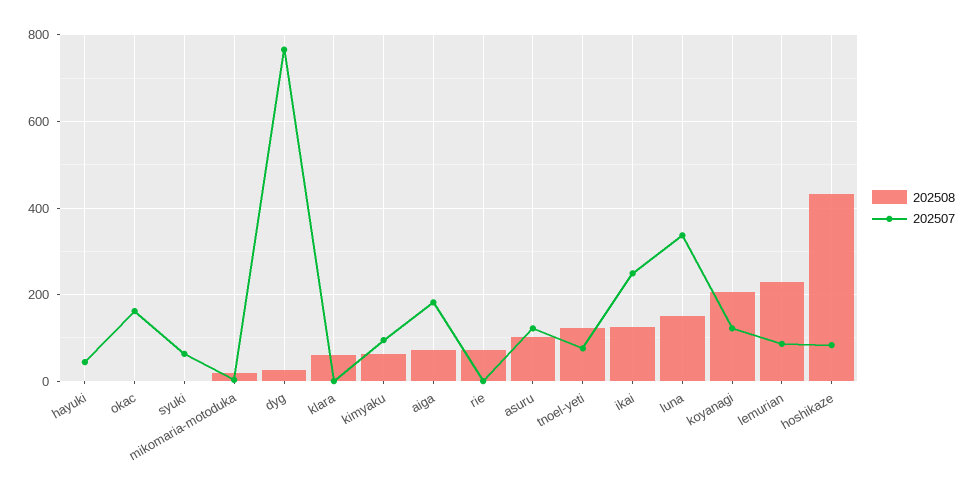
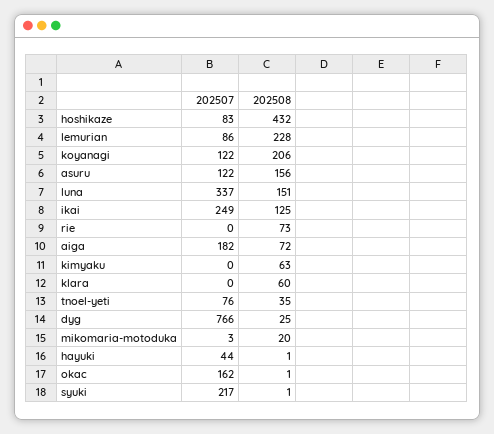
  {
    "202508": {
      "hayuki": 1,
      "okac": 1,
      "syuki": 1,
      "mikomaria-motoduka": 20,
      "dyg": 25,
      "klara": 60,
      "kimyaku": 63,
      "aiga": 72,
      "rie": 73,
-     "asuru": 100,
+     "asuru": 156,
-     "tnoel-yeti": 120,
+     "tnoel-yeti": 35,
      "ikai": 125,
      "luna": 151,
      "koyanagi": 206,
      "lemurian": 228,
      "hoshikaze": 432
    },
    "202507": {
      "hayuki": 44,
      "okac": 162,
-     "syuki": 60,
+     "syuki": 217,
      "mikomaria-motoduka": 3,
      "dyg": 766,
      "klara": 0,
-     "kimyaku": 100,
+     "kimyaku": 0,
      "aiga": 182,
      "rie": 0,
      "asuru": 122,
      "tnoel-yeti": 76,
      "ikai": 249,
      "luna": 337,
      "koyanagi": 122,
      "lemurian": 86,
      "hoshikaze": 83
    }
  }

